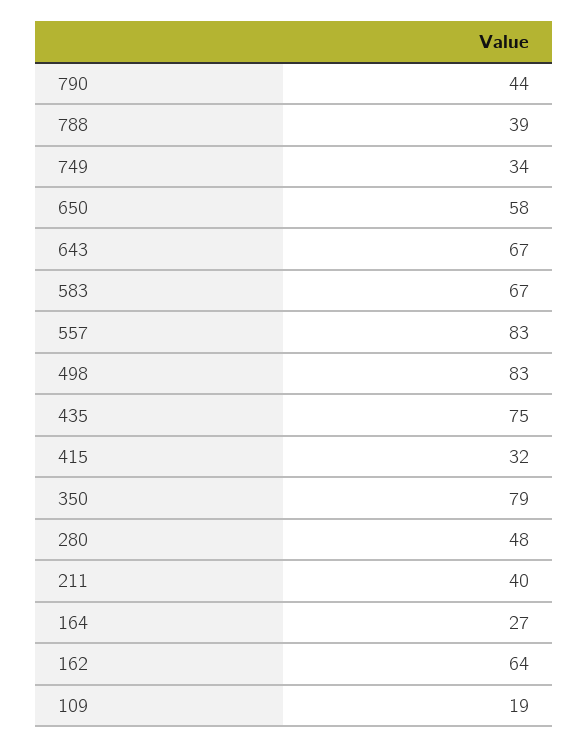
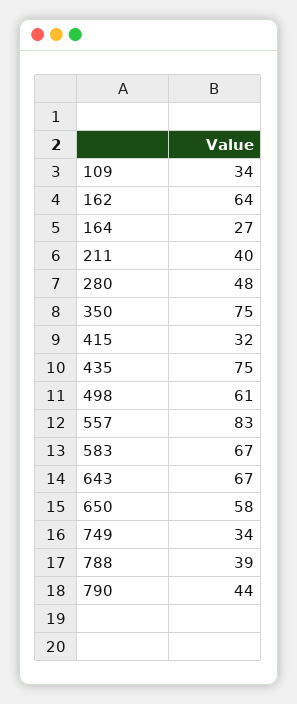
  {
    "790": 44,
    "788": 39,
    "749": 34,
    "650": 58,
    "643": 67,
    "583": 67,
    "557": 83,
-   "498": 83,
+   "498": 61,
    "435": 75,
    "415": 32,
-   "350": 79,
+   "350": 75,
    "280": 48,
    "211": 40,
    "164": 27,
    "162": 64,
-   "109": 19
+   "109": 34
  }

